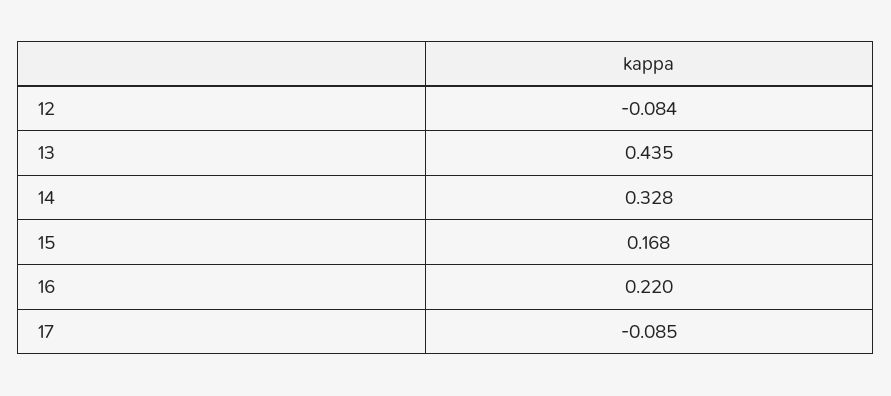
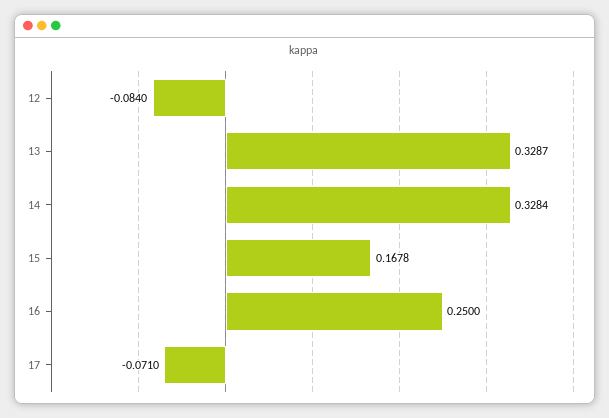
  {
    "12": -0.084,
-   "13": 0.435,
+   "13": 0.3287,
    "14": 0.3284,
    "15": 0.1678,
-   "16": 0.22,
+   "16": 0.25,
-   "17": -0.085
+   "17": -0.071
  }

